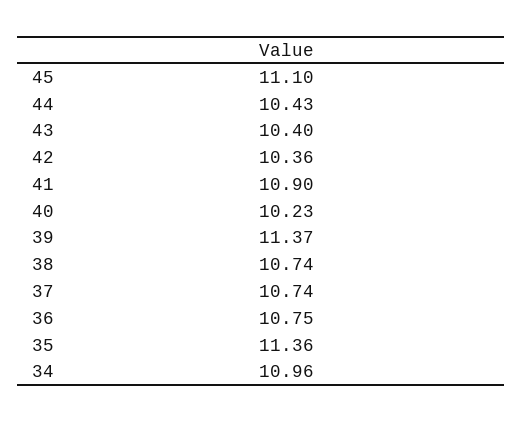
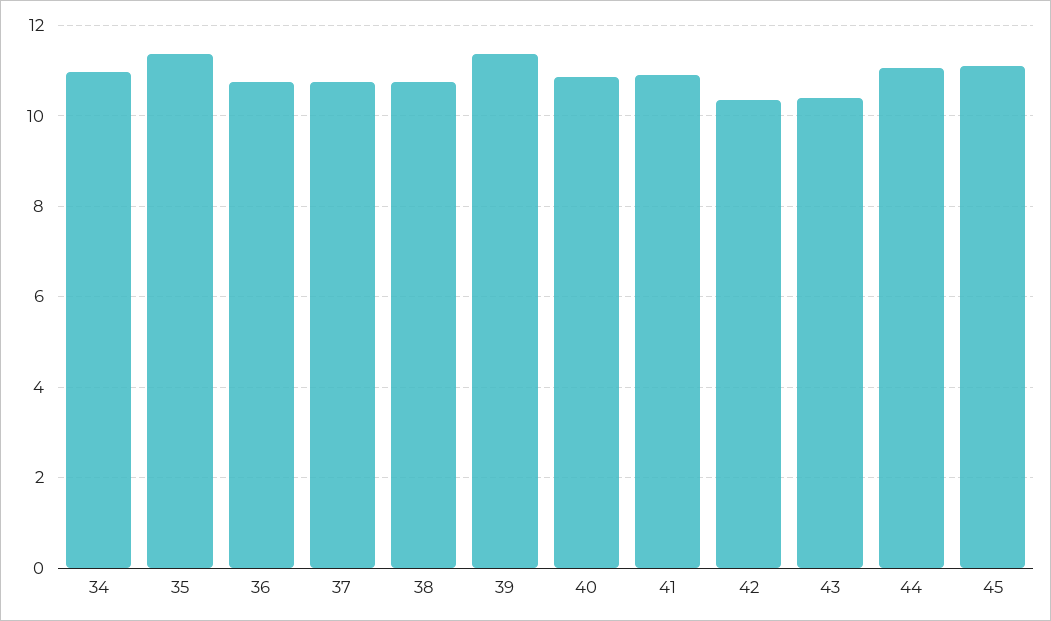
  {
    "45": 11.1,
-   "44": 10.43,
+   "44": 11,
    "43": 10.4,
    "42": 10.36,
    "41": 10.9,
-   "40": 10.23,
+   "40": 10.8,
    "39": 11.37,
    "38": 10.74,
    "37": 10.74,
    "36": 10.75,
    "35": 11.36,
    "34": 10.96
  }

